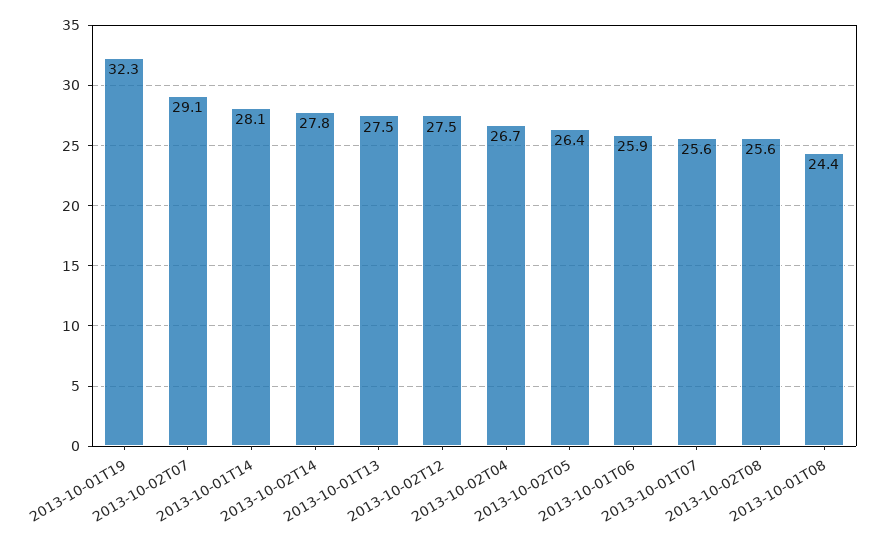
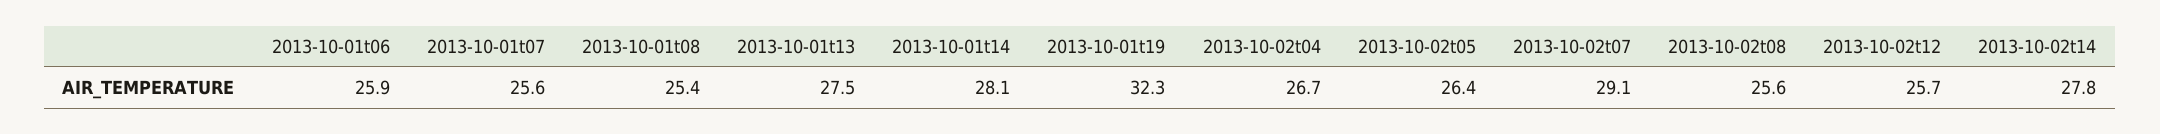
  {
    "2013-10-01T19": 32.3,
    "2013-10-02T07": 29.1,
    "2013-10-01T14": 28.1,
    "2013-10-02T14": 27.8,
    "2013-10-01T13": 27.5,
-   "2013-10-02T12": 27.5,
+   "2013-10-02T12": 25.7,
    "2013-10-02T04": 26.7,
    "2013-10-02T05": 26.4,
    "2013-10-01T06": 25.9,
    "2013-10-01T07": 25.6,
    "2013-10-02T08": 25.6,
-   "2013-10-01T08": 24.4
+   "2013-10-01T08": 25.4
  }

